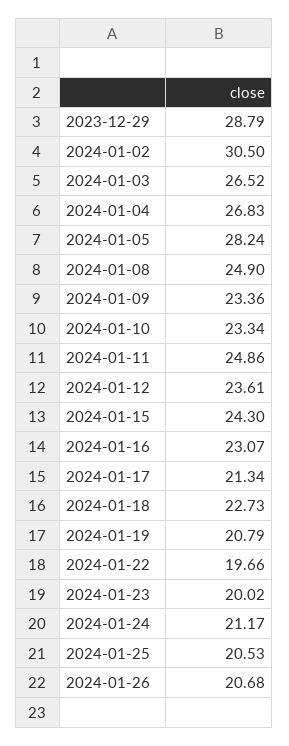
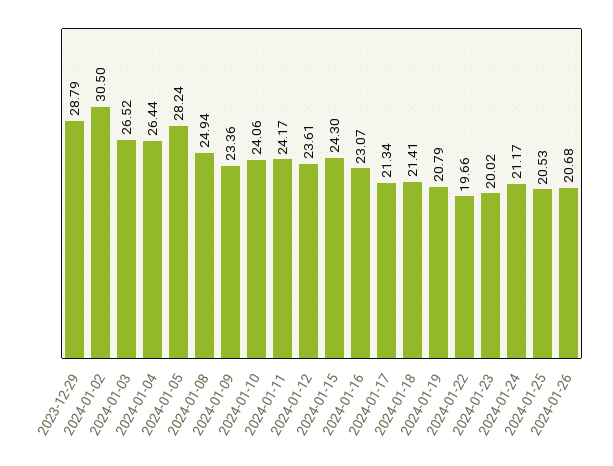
  {
    "2023-12-29": 28.79,
    "2024-01-02": 30.5,
    "2024-01-03": 26.52,
-   "2024-01-04": 26.83,
+   "2024-01-04": 26.44,
    "2024-01-05": 28.24,
-   "2024-01-08": 24.9,
+   "2024-01-08": 24.94,
    "2024-01-09": 23.36,
-   "2024-01-10": 23.34,
+   "2024-01-10": 24.06,
-   "2024-01-11": 24.86,
+   "2024-01-11": 24.17,
    "2024-01-12": 23.61,
    "2024-01-15": 24.3,
    "2024-01-16": 23.07,
    "2024-01-17": 21.34,
-   "2024-01-18": 22.73,
+   "2024-01-18": 21.41,
    "2024-01-19": 20.79,
    "2024-01-22": 19.66,
    "2024-01-23": 20.02,
    "2024-01-24": 21.17,
    "2024-01-25": 20.53,
    "2024-01-26": 20.68
  }

